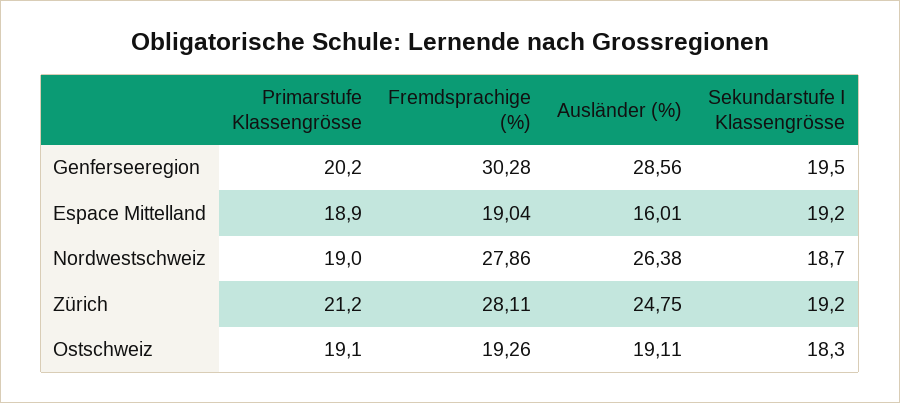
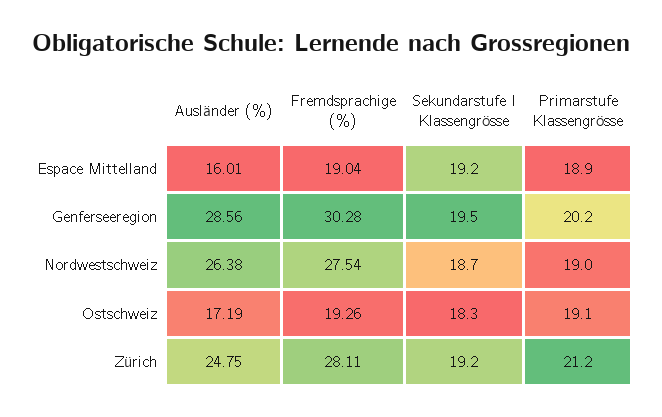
  {
    "Primarstufe Klassengrösse": {
      "Genferseeregion": 20.2,
      "Espace Mittelland": 18.9,
      "Nordwestschweiz": 19,
      "Zürich": 21.2,
      "Ostschweiz": 19.1
    },
    "Fremdsprachige (%)": {
      "Genferseeregion": 30.28,
      "Espace Mittelland": 19.04,
-     "Nordwestschweiz": 27.86,
+     "Nordwestschweiz": 27.54,
      "Zürich": 28.11,
      "Ostschweiz": 19.26
    },
    "Ausländer (%)": {
      "Genferseeregion": 28.56,
      "Espace Mittelland": 16.01,
      "Nordwestschweiz": 26.38,
      "Zürich": 24.75,
-     "Ostschweiz": 19.11
+     "Ostschweiz": 17.19
    },
    "Sekundarstufe I Klassengrösse": {
      "Genferseeregion": 19.5,
      "Espace Mittelland": 19.2,
      "Nordwestschweiz": 18.7,
      "Zürich": 19.2,
      "Ostschweiz": 18.3
    }
  }

